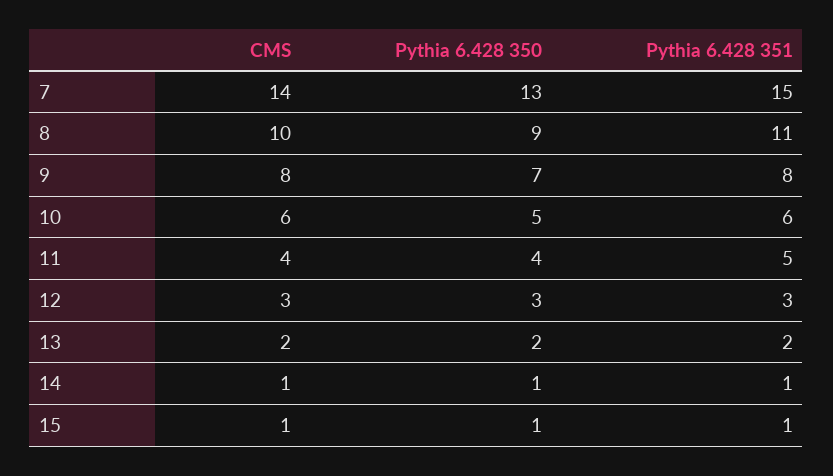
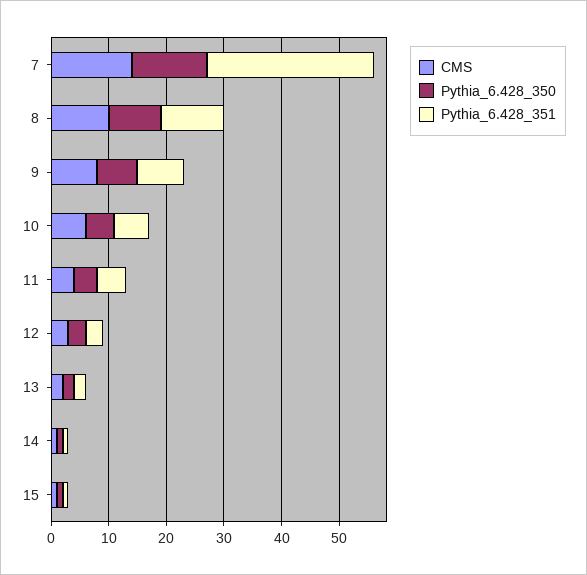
  {
    "CMS": {
      "7": 14,
      "8": 10,
      "9": 8,
      "10": 6,
      "11": 4,
      "12": 3,
      "13": 2,
      "14": 1,
      "15": 1
    },
    "Pythia 6.428 350": {
      "7": 13,
      "8": 9,
      "9": 7,
      "10": 5,
      "11": 4,
      "12": 3,
      "13": 2,
      "14": 1,
      "15": 1
    },
    "Pythia 6.428 351": {
-     "7": 15,
+     "7": 30,
      "8": 11,
      "9": 8,
      "10": 6,
      "11": 5,
      "12": 3,
      "13": 2,
      "14": 1,
      "15": 1
    }
  }

